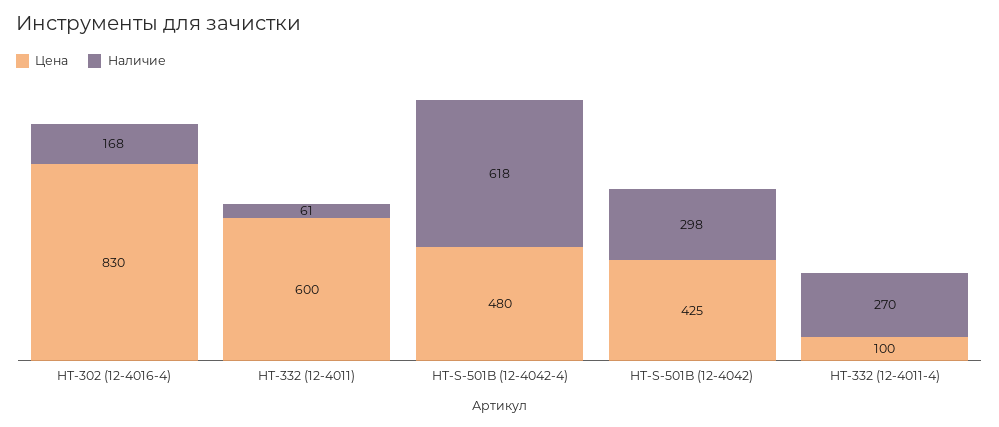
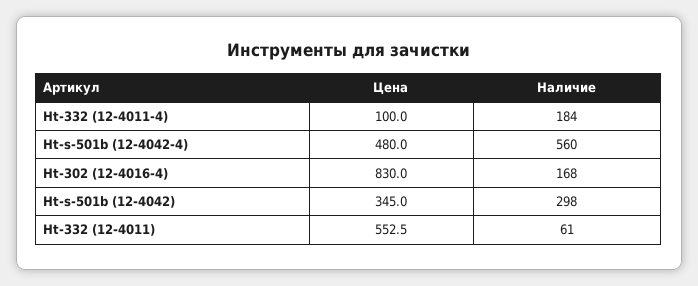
  {
    "Цена": {
      "HT-302 (12-4016-4)": 830,
-     "HT-332 (12-4011)": 600,
+     "HT-332 (12-4011)": 552.5,
      "HT-S-501B (12-4042-4)": 480,
-     "HT-S-501B (12-4042)": 425,
+     "HT-S-501B (12-4042)": 345,
      "HT-332 (12-4011-4)": 100
    },
    "Наличие": {
      "HT-302 (12-4016-4)": 168,
      "HT-332 (12-4011)": 61,
-     "HT-S-501B (12-4042-4)": 618,
+     "HT-S-501B (12-4042-4)": 560,
      "HT-S-501B (12-4042)": 298,
-     "HT-332 (12-4011-4)": 270
+     "HT-332 (12-4011-4)": 184
    }
  }

